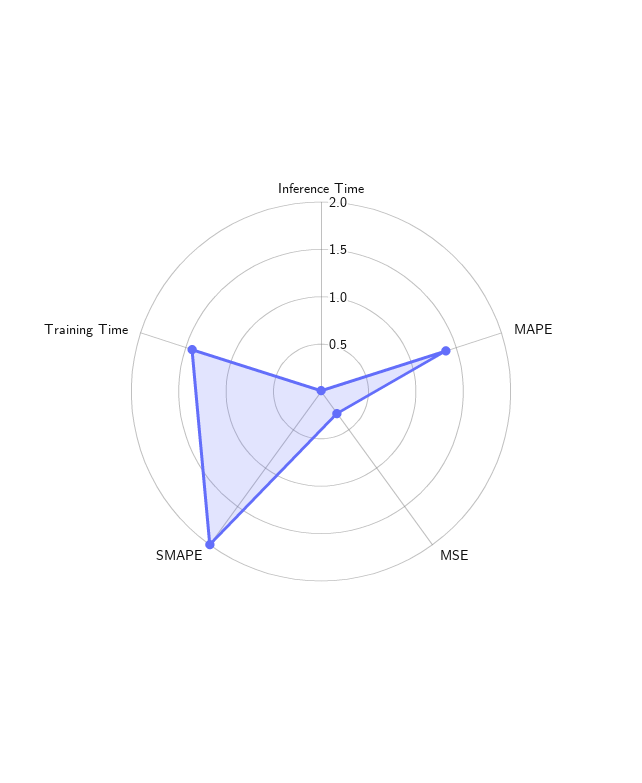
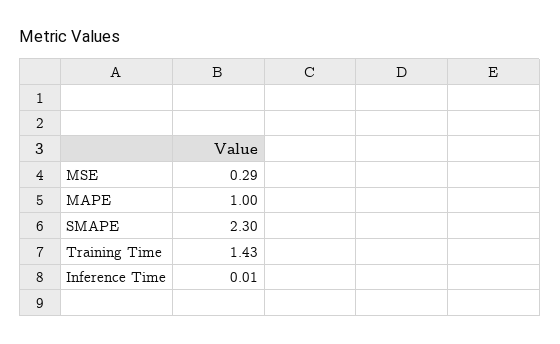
  {
    "Inference Time": 0.01,
-   "MAPE": 1.4,
+   "MAPE": 1,
    "MSE": 0.29,
-   "SMAPE": 2,
+   "SMAPE": 2.3,
    "Training Time": 1.43
  }

